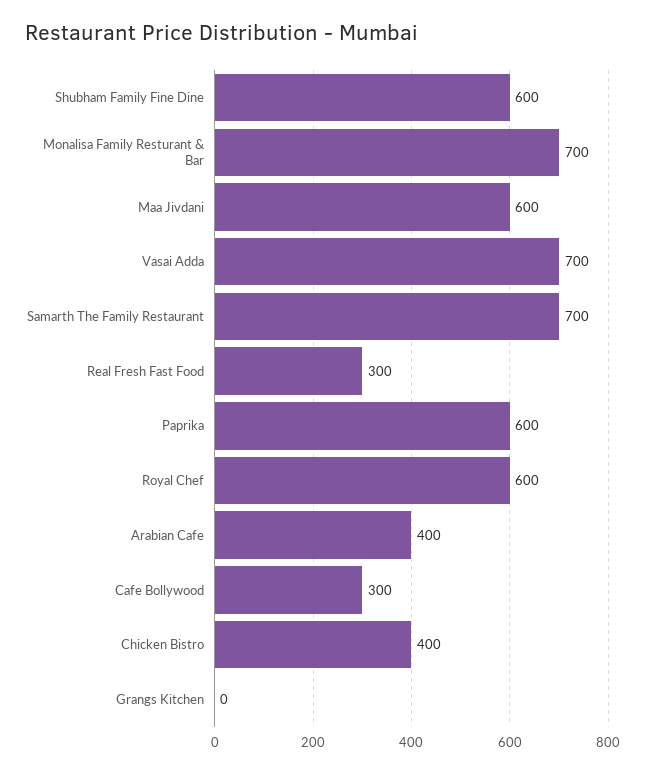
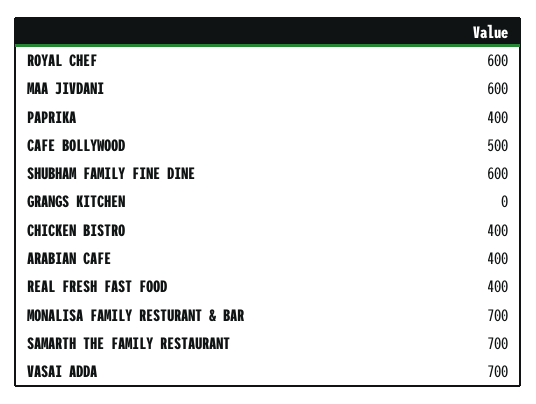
  {
    "Shubham Family Fine Dine": 600,
    "Monalisa Family Resturant & Bar": 700,
    "Maa Jivdani": 600,
    "Vasai Adda": 700,
    "Samarth The Family Restaurant": 700,
-   "Real Fresh Fast Food": 300,
+   "Real Fresh Fast Food": 400,
-   "Paprika": 600,
+   "Paprika": 400,
    "Royal Chef": 600,
    "Arabian Cafe": 400,
-   "Cafe Bollywood": 300,
+   "Cafe Bollywood": 500,
    "Chicken Bistro": 400,
    "Grangs Kitchen": 0
  }

